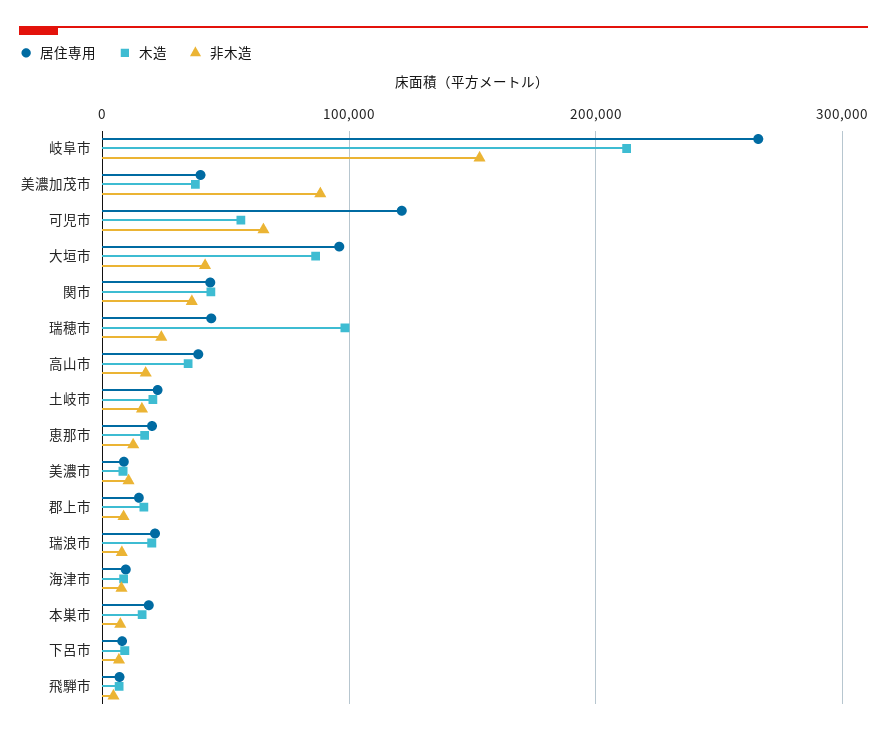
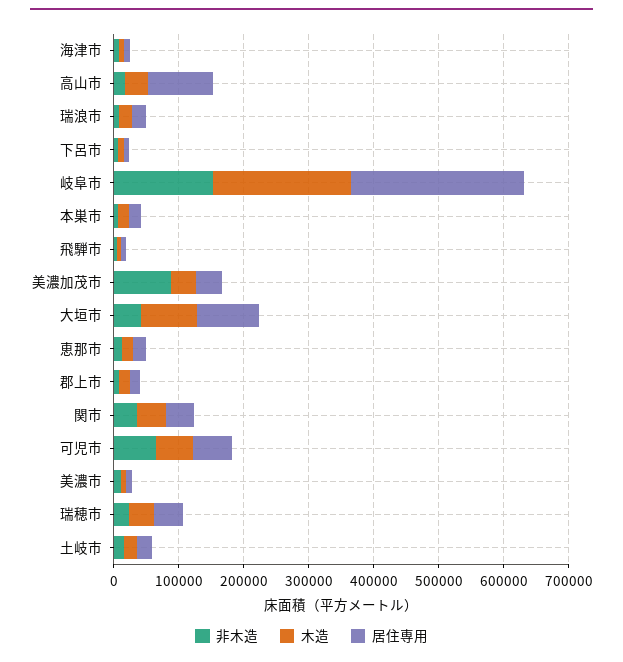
  {
    "居住専用": {
      "岐阜市": 270000,
      "美濃加茂市": 40000,
-     "可児市": 120000,
+     "可児市": 60000,
      "大垣市": 100000,
      "関市": 40000,
      "瑞穂市": 40000,
-     "高山市": 40000,
+     "高山市": 100000,
      "土岐市": 20000,
      "恵那市": 20000,
      "美濃市": 10000,
      "郡上市": 10000,
      "瑞浪市": 20000,
      "海津市": 10000,
      "本巣市": 20000,
      "下呂市": 10000,
      "飛騨市": 10000
    },
    "木造": {
      "岐阜市": 210000,
      "美濃加茂市": 40000,
      "可児市": 60000,
      "大垣市": 90000,
      "関市": 40000,
-     "瑞穂市": 100000,
+     "瑞穂市": 40000,
      "高山市": 30000,
      "土岐市": 20000,
      "恵那市": 20000,
      "美濃市": 10000,
      "郡上市": 20000,
      "瑞浪市": 20000,
      "海津市": 10000,
      "本巣市": 20000,
      "下呂市": 10000,
      "飛騨市": 10000
    },
    "非木造": {
      "岐阜市": 150000,
      "美濃加茂市": 90000,
      "可児市": 70000,
      "大垣市": 40000,
      "関市": 40000,
      "瑞穂市": 20000,
      "高山市": 20000,
      "土岐市": 20000,
      "恵那市": 10000,
      "美濃市": 10000,
      "郡上市": 10000,
      "瑞浪市": 10000,
      "海津市": 10000,
      "本巣市": 10000,
      "下呂市": 10000,
      "飛騨市": 0
    }
  }

